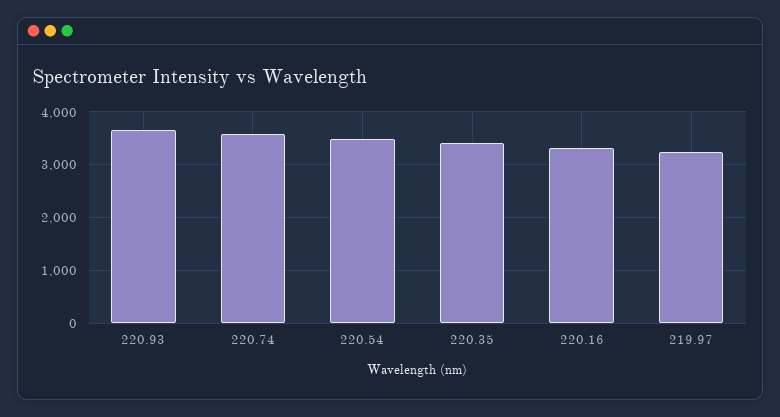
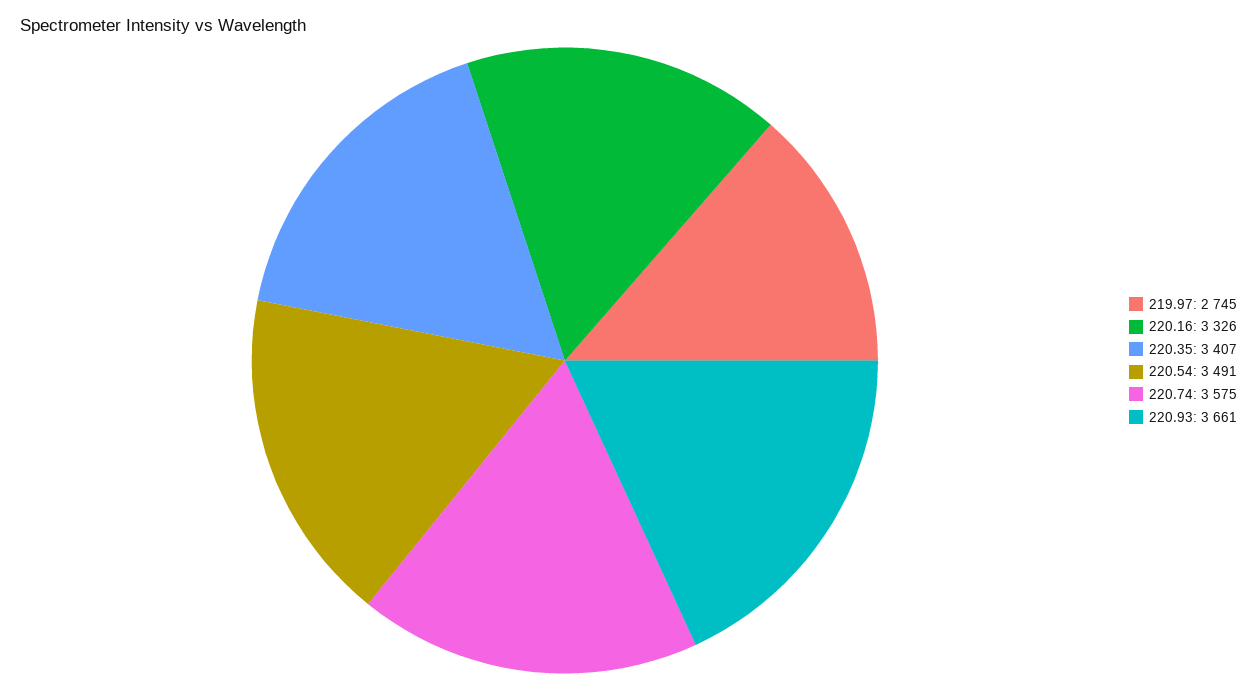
  {
    "220.93": 3661,
    "220.74": 3575,
    "220.54": 3491,
    "220.35": 3407,
    "220.16": 3326,
-   "219.97": 3200
+   "219.97": 2745
  }

